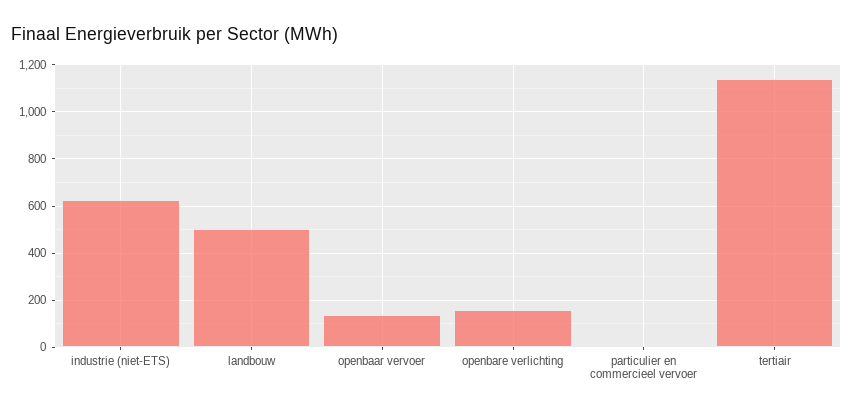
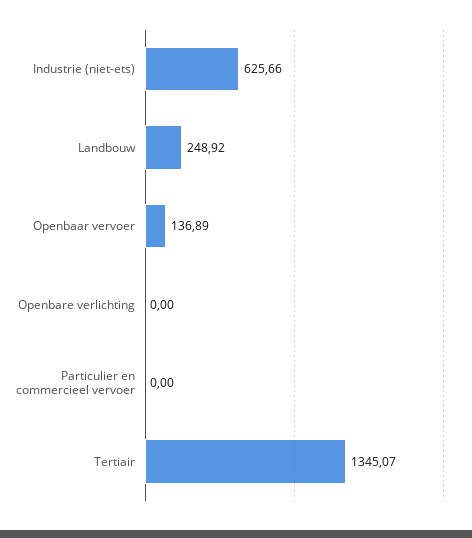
  {
    "industrie (niet-ETS)": 625.66,
-   "landbouw": 500,
+   "landbouw": 248.92,
    "openbaar vervoer": 136.89,
-   "openbare verlichting": 150,
+   "openbare verlichting": 0,
    "particulier en commercieel vervoer": 0,
-   "tertiair": 1150
+   "tertiair": 1345.07
  }

